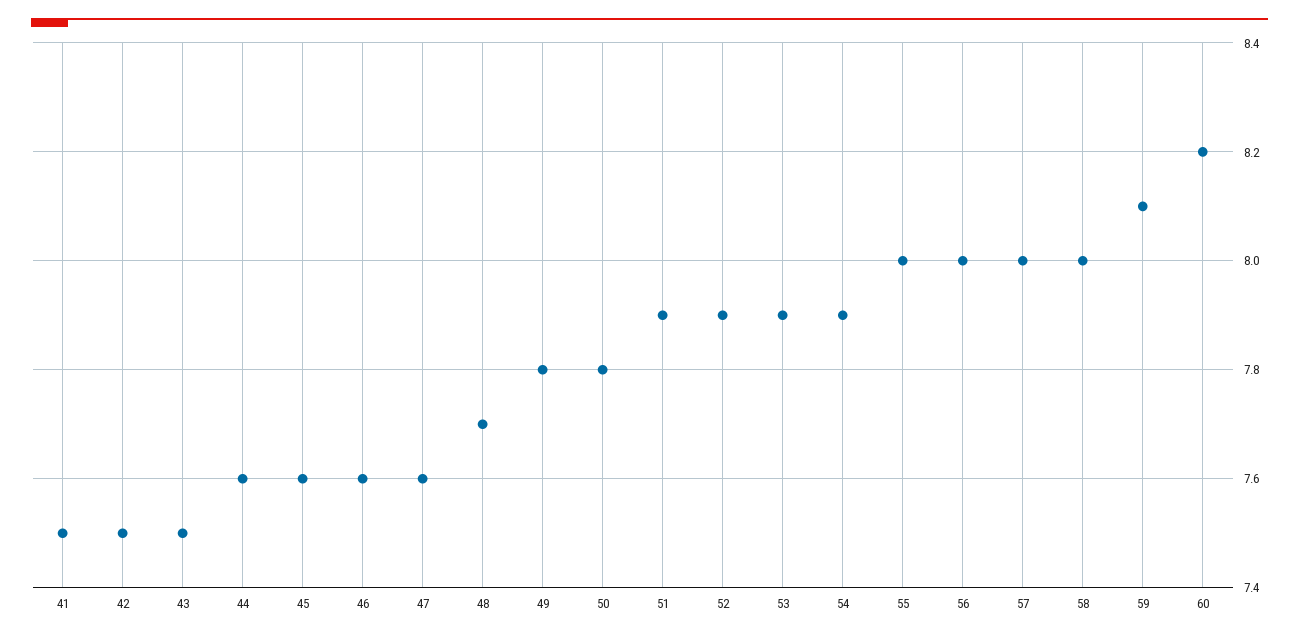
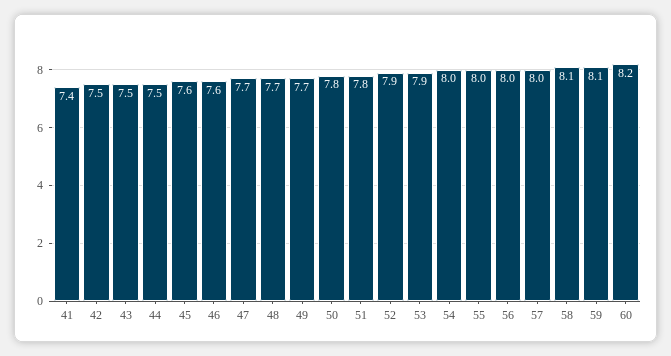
  {
-   "41": 7.5,
+   "41": 7.4,
    "42": 7.5,
    "43": 7.5,
-   "44": 7.6,
+   "44": 7.5,
    "45": 7.6,
    "46": 7.6,
-   "47": 7.6,
+   "47": 7.7,
    "48": 7.7,
-   "49": 7.8,
+   "49": 7.7,
    "50": 7.8,
-   "51": 7.9,
+   "51": 7.8,
    "52": 7.9,
    "53": 7.9,
-   "54": 7.9,
+   "54": 8,
    "55": 8,
    "56": 8,
    "57": 8,
-   "58": 8,
+   "58": 8.1,
    "59": 8.1,
    "60": 8.2
  }

